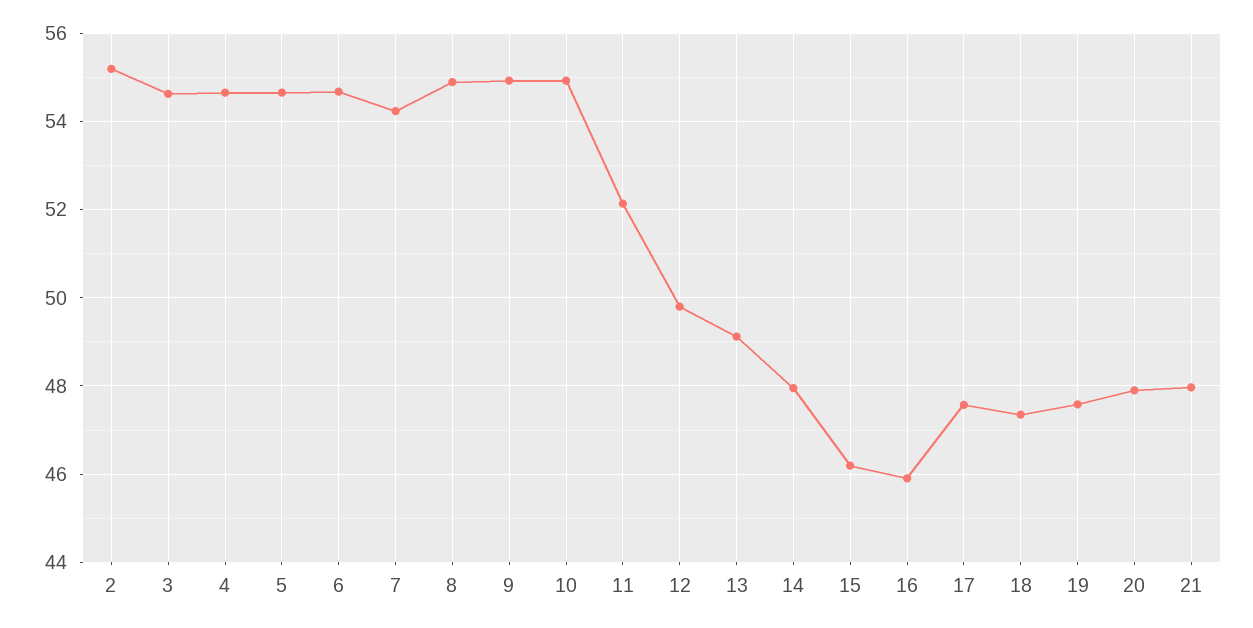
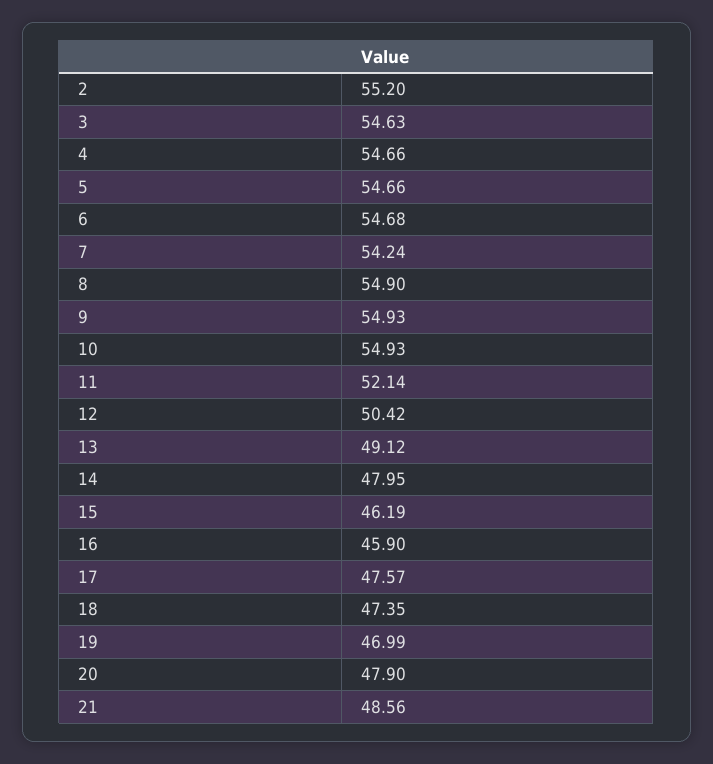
  {
    "2": 55.2,
    "3": 54.63,
    "4": 54.66,
    "5": 54.66,
    "6": 54.68,
    "7": 54.24,
    "8": 54.9,
    "9": 54.93,
    "10": 54.93,
    "11": 52.14,
-   "12": 49.8,
+   "12": 50.42,
    "13": 49.12,
    "14": 47.95,
    "15": 46.19,
    "16": 45.9,
    "17": 47.57,
    "18": 47.35,
-   "19": 47.6,
+   "19": 46.99,
    "20": 47.9,
-   "21": 48
+   "21": 48.56
  }

